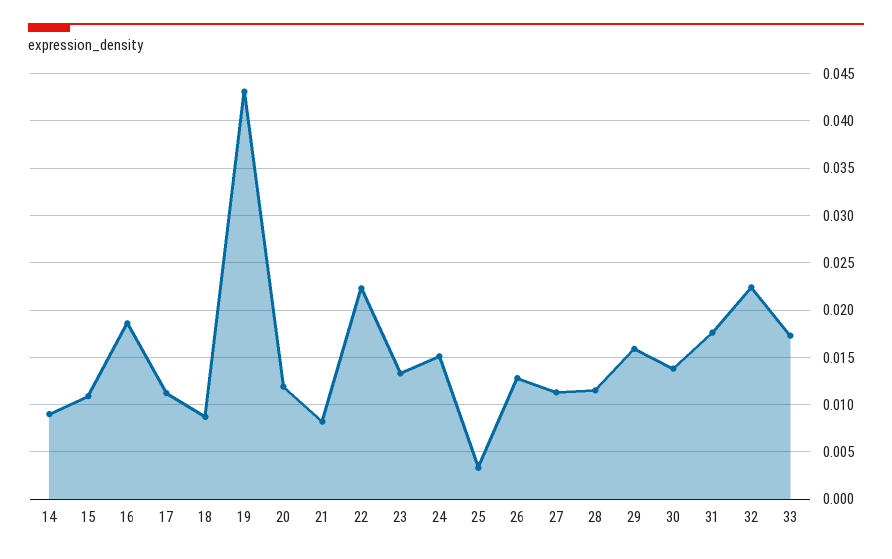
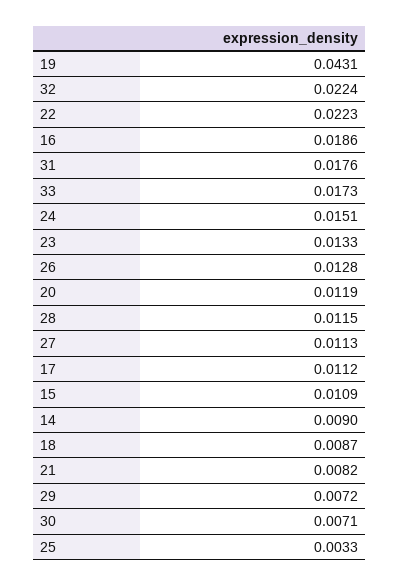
  {
    "14": 0.009,
    "15": 0.0109,
    "16": 0.0186,
    "17": 0.0112,
    "18": 0.0087,
    "19": 0.0431,
    "20": 0.0119,
    "21": 0.0082,
    "22": 0.0223,
    "23": 0.0133,
    "24": 0.0151,
    "25": 0.0033,
    "26": 0.0128,
    "27": 0.0113,
    "28": 0.0115,
-   "29": 0.016,
+   "29": 0.0072,
-   "30": 0.014,
+   "30": 0.0071,
    "31": 0.0176,
    "32": 0.0224,
    "33": 0.0173
  }

